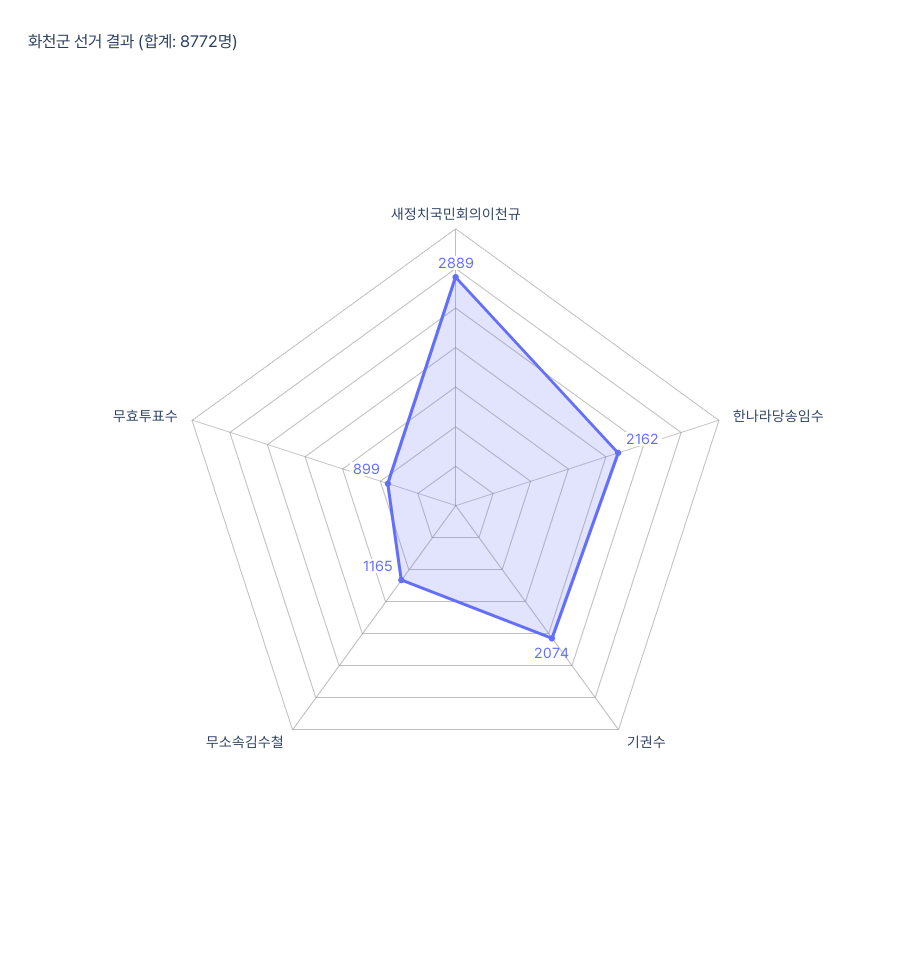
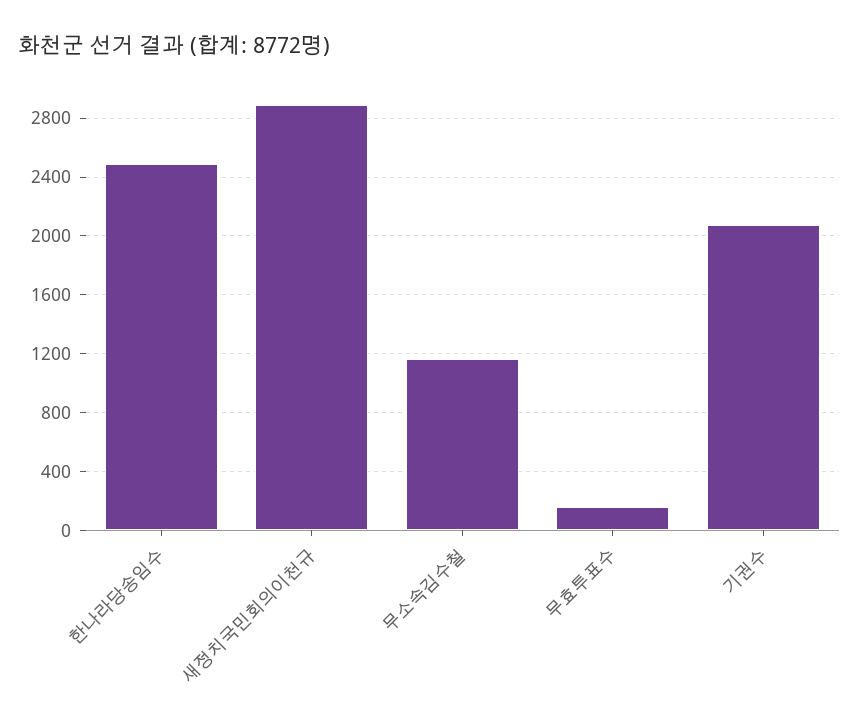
  {
    "새정치국민회의이천규": 2889,
-   "한나라당송임수": 2162,
+   "한나라당송임수": 2500,
    "기권수": 2074,
    "무소속김수철": 1165,
-   "무효투표수": 899
+   "무효투표수": 150
  }

